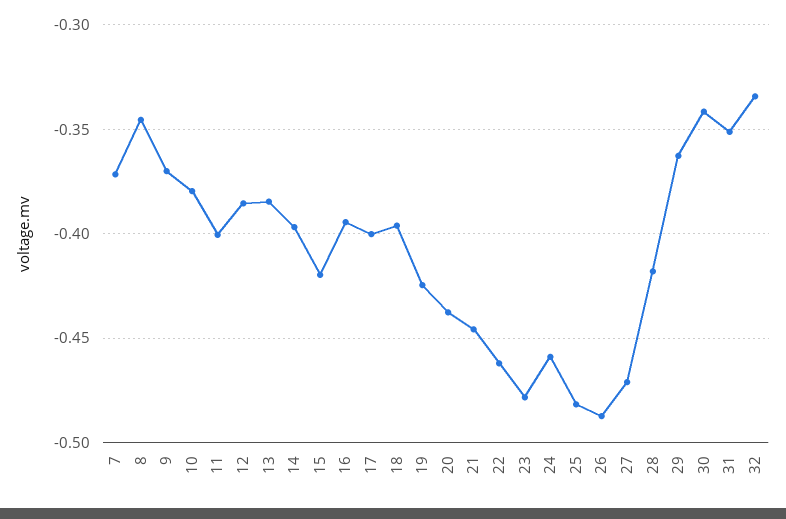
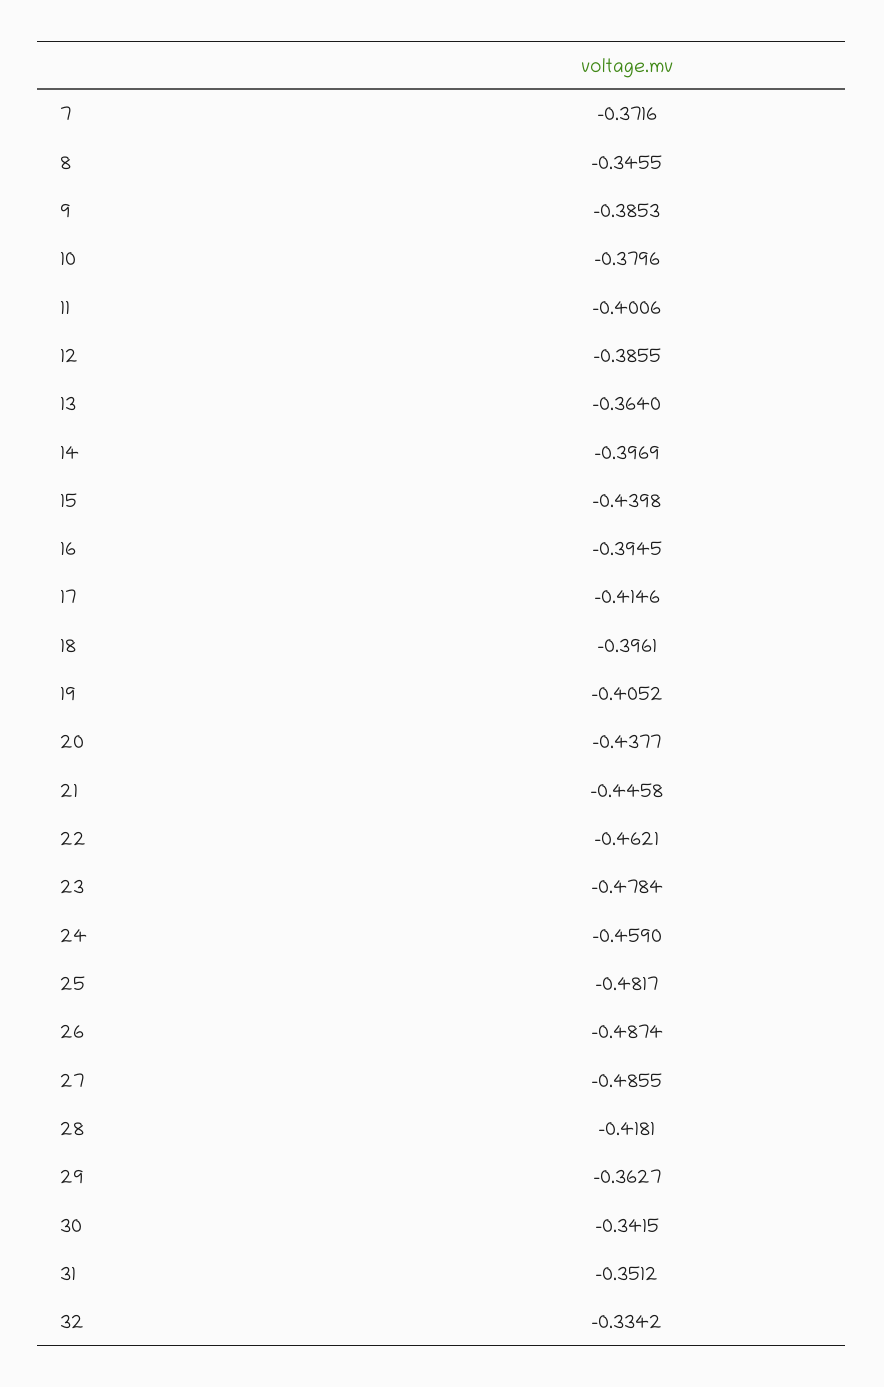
  {
    "7": -0.3716,
    "8": -0.3455,
-   "9": -0.37,
+   "9": -0.3853,
    "10": -0.3796,
    "11": -0.4006,
    "12": -0.3855,
-   "13": -0.385,
+   "13": -0.364,
    "14": -0.3969,
-   "15": -0.42,
+   "15": -0.4398,
    "16": -0.3945,
-   "17": -0.4,
+   "17": -0.4146,
    "18": -0.3961,
-   "19": -0.425,
+   "19": -0.4052,
    "20": -0.4377,
    "21": -0.4458,
    "22": -0.4621,
    "23": -0.4784,
    "24": -0.459,
    "25": -0.4817,
    "26": -0.4874,
-   "27": -0.47,
+   "27": -0.4855,
    "28": -0.4181,
    "29": -0.3627,
    "30": -0.3415,
    "31": -0.3512,
    "32": -0.3342
  }

